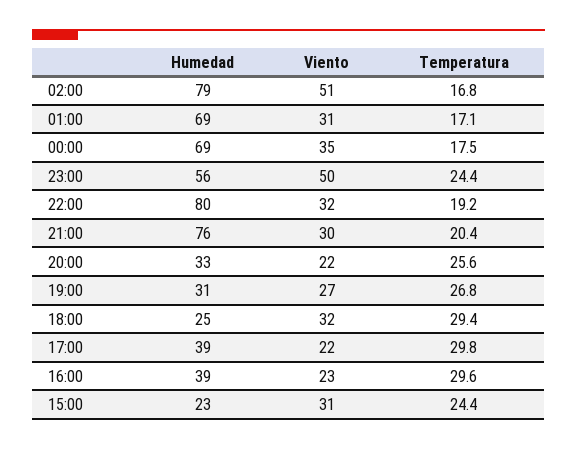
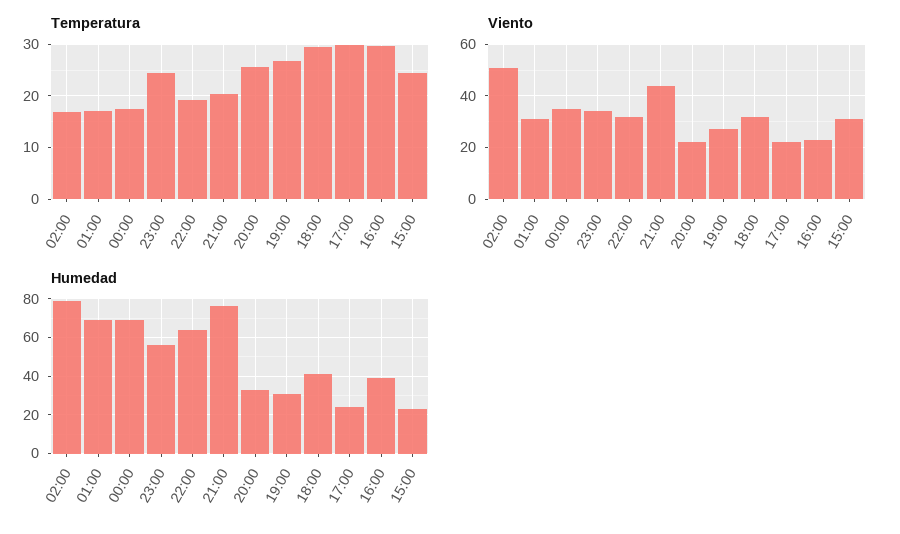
  {
    "Humedad": {
      "02:00": 79,
      "01:00": 69,
      "00:00": 69,
      "23:00": 56,
-     "22:00": 80,
+     "22:00": 65,
      "21:00": 76,
      "20:00": 33,
      "19:00": 31,
-     "18:00": 25,
+     "18:00": 40,
-     "17:00": 39,
+     "17:00": 25,
      "16:00": 39,
      "15:00": 23
    },
    "Viento": {
      "02:00": 51,
      "01:00": 31,
      "00:00": 35,
-     "23:00": 50,
+     "23:00": 35,
      "22:00": 32,
-     "21:00": 30,
+     "21:00": 45,
      "20:00": 22,
      "19:00": 27,
      "18:00": 32,
      "17:00": 22,
      "16:00": 23,
      "15:00": 31
    },
    "Temperatura": {
      "02:00": 16.8,
      "01:00": 17.1,
      "00:00": 17.5,
      "23:00": 24.4,
      "22:00": 19.2,
      "21:00": 20.4,
      "20:00": 25.6,
      "19:00": 26.8,
      "18:00": 29.4,
      "17:00": 29.8,
      "16:00": 29.6,
      "15:00": 24.4
    }
  }

